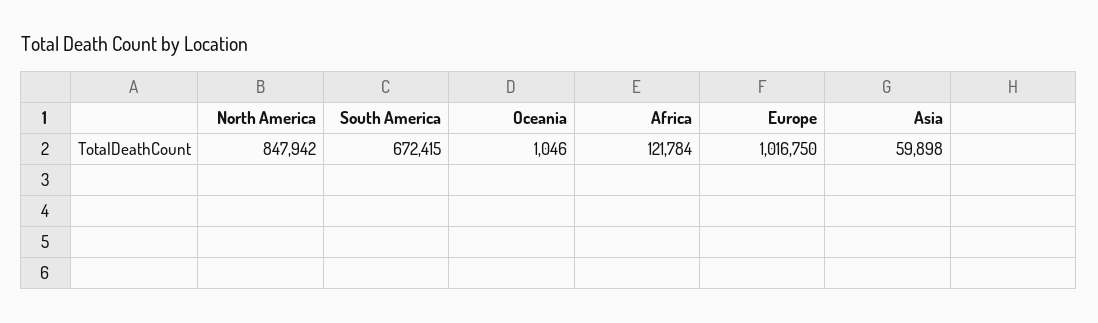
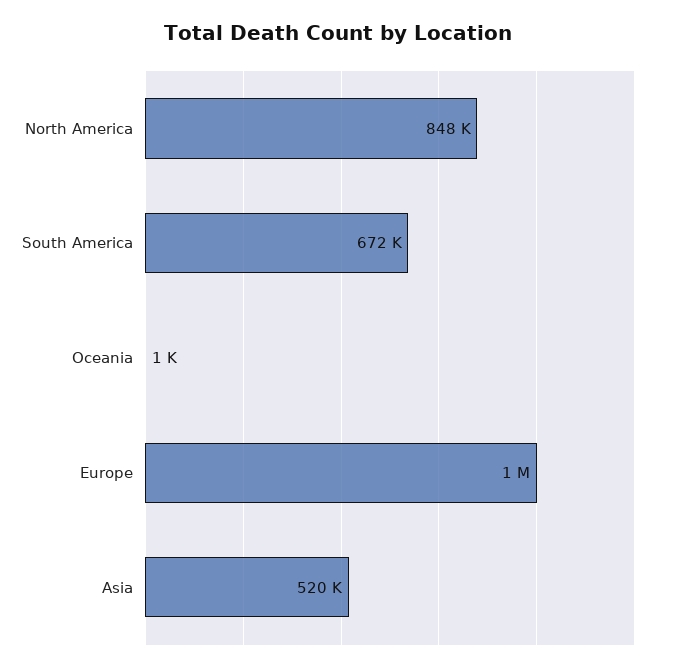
  {
    "North America": 847942,
    "South America": 672415,
    "Oceania": 1046,
-   "Africa": 121784,
    "Europe": 1016750,
-   "Asia": 59898
+   "Asia": 520000
  }

